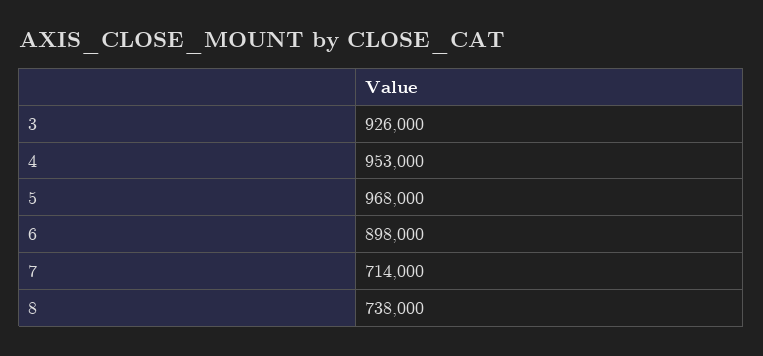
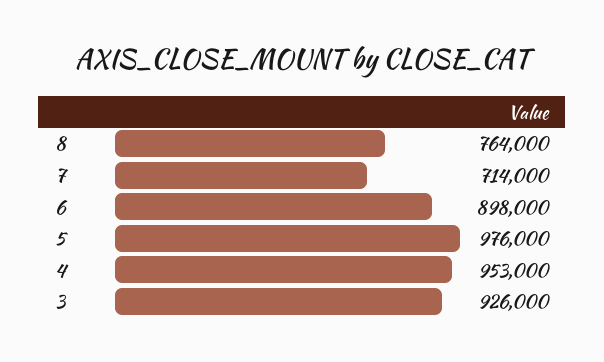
  {
    "3": 926000,
    "4": 953000,
-   "5": 968000,
+   "5": 976000,
    "6": 898000,
    "7": 714000,
-   "8": 738000
+   "8": 764000
  }

